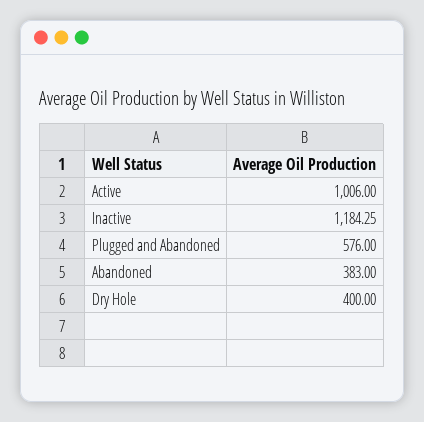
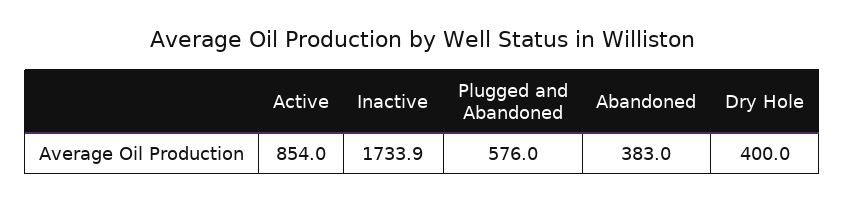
  {
-   "Active": 1006,
+   "Active": 854,
-   "Inactive": 1184.25,
+   "Inactive": 1733.9,
    "Plugged and Abandoned": 576,
    "Abandoned": 383,
    "Dry Hole": 400
  }

